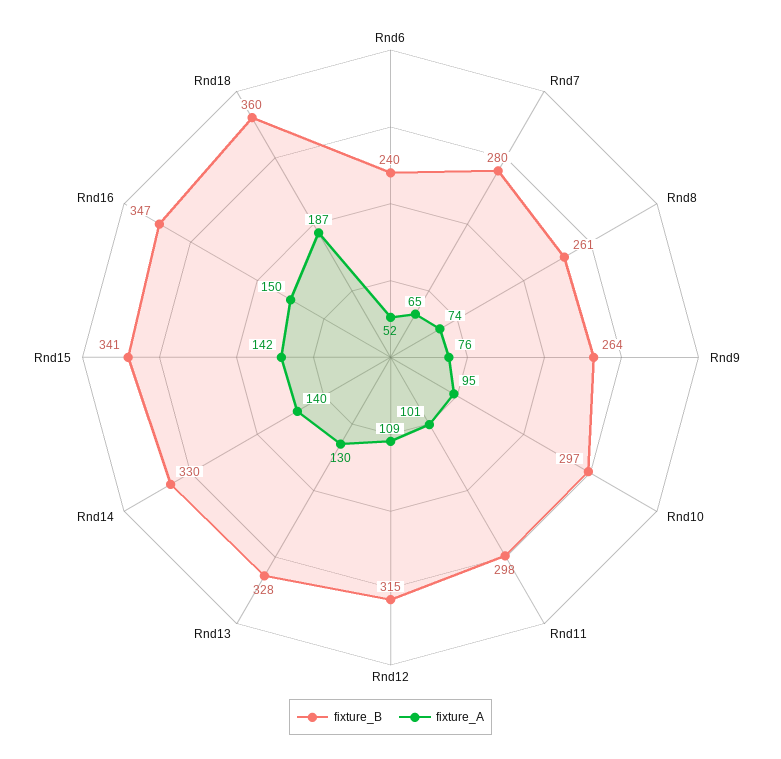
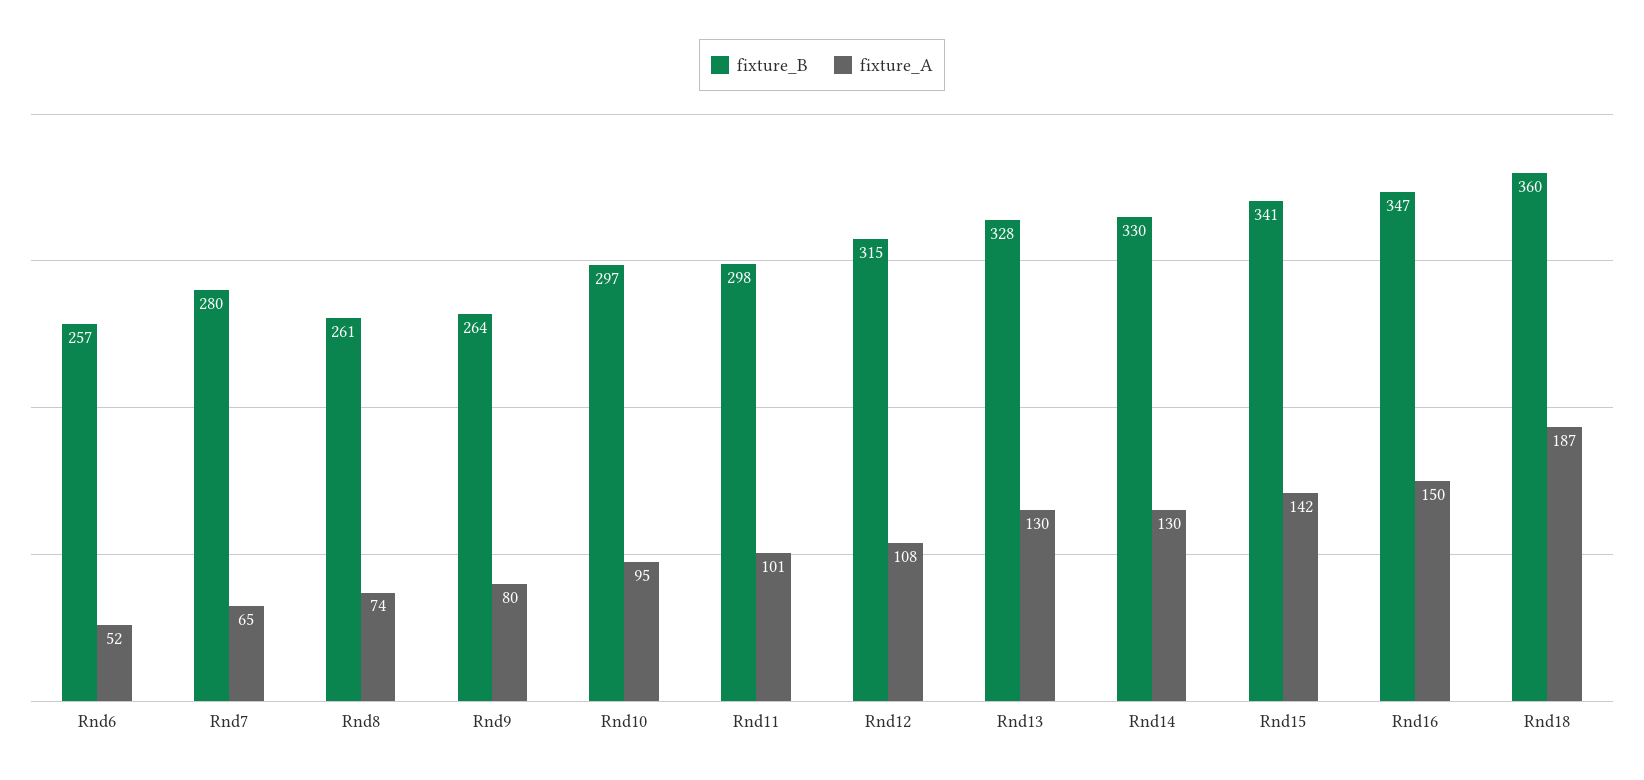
  {
    "fixture_B": {
-     "Rnd6": 240,
+     "Rnd6": 257,
      "Rnd7": 280,
      "Rnd8": 261,
      "Rnd9": 264,
      "Rnd10": 297,
      "Rnd11": 298,
      "Rnd12": 315,
      "Rnd13": 328,
      "Rnd14": 330,
      "Rnd15": 341,
      "Rnd16": 347,
      "Rnd18": 360
    },
    "fixture_A": {
      "Rnd6": 52,
      "Rnd7": 65,
      "Rnd8": 74,
-     "Rnd9": 76,
+     "Rnd9": 80,
      "Rnd10": 95,
      "Rnd11": 101,
-     "Rnd12": 109,
+     "Rnd12": 108,
      "Rnd13": 130,
-     "Rnd14": 140,
+     "Rnd14": 130,
      "Rnd15": 142,
      "Rnd16": 150,
      "Rnd18": 187
    }
  }

